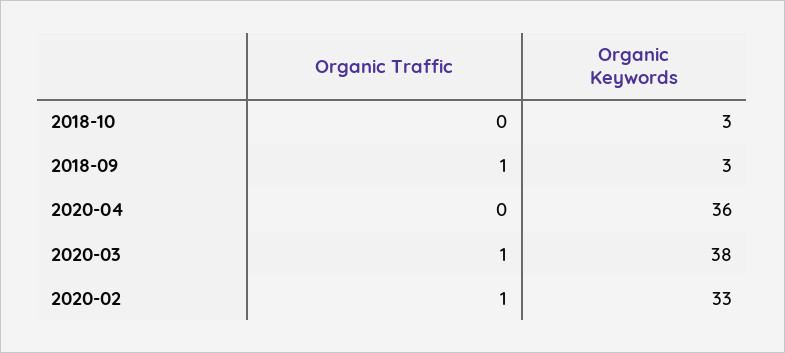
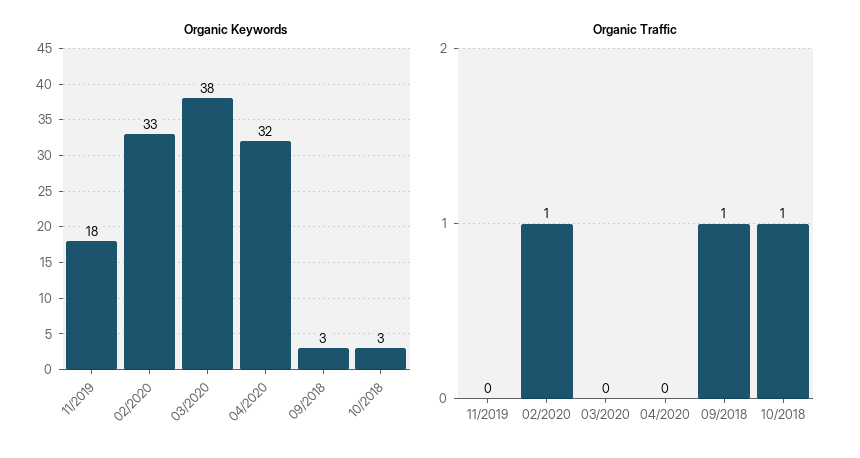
  {
    "Organic Traffic": {
-     "2018-10": 0,
+     "2018-10": 1,
      "2018-09": 1,
      "2020-04": 0,
-     "2020-03": 1,
+     "2020-03": 0,
-     "2020-02": 1
+     "2020-02": 1,
+     "11/2019": 0
    },
    "Organic Keywords": {
      "2018-10": 3,
      "2018-09": 3,
-     "2020-04": 36,
+     "2020-04": 32,
      "2020-03": 38,
-     "2020-02": 33
+     "2020-02": 33,
+     "11/2019": 18
    }
  }

